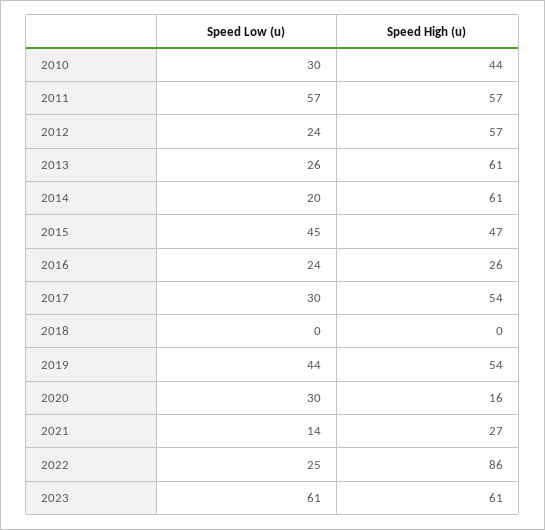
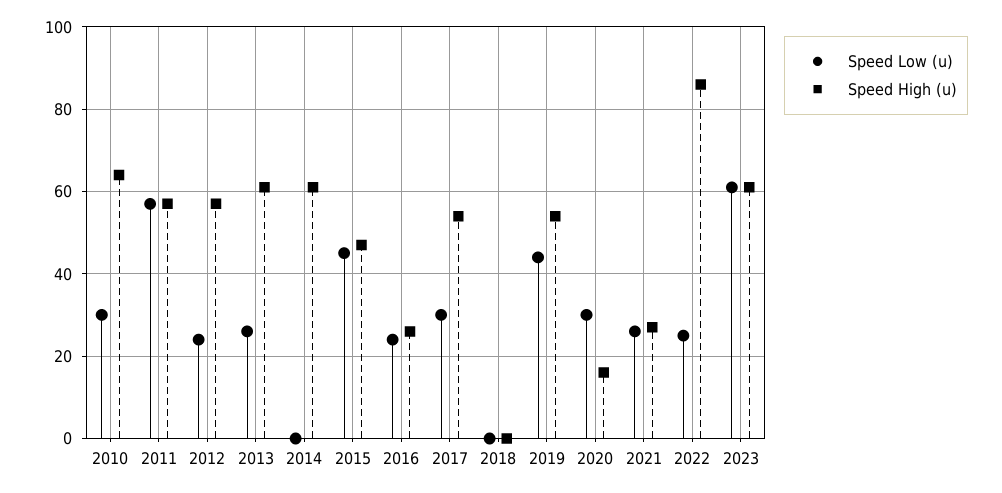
  {
    "Speed Low (u)": {
      "2010": 30,
      "2011": 57,
      "2012": 24,
      "2013": 26,
-     "2014": 20,
+     "2014": 0,
      "2015": 45,
      "2016": 24,
      "2017": 30,
      "2018": 0,
      "2019": 44,
      "2020": 30,
-     "2021": 14,
+     "2021": 25,
      "2022": 25,
      "2023": 61
    },
    "Speed High (u)": {
-     "2010": 44,
+     "2010": 65,
      "2011": 57,
      "2012": 57,
      "2013": 61,
      "2014": 61,
      "2015": 47,
      "2016": 26,
      "2017": 54,
      "2018": 0,
      "2019": 54,
      "2020": 16,
      "2021": 27,
      "2022": 86,
      "2023": 61
    }
  }

